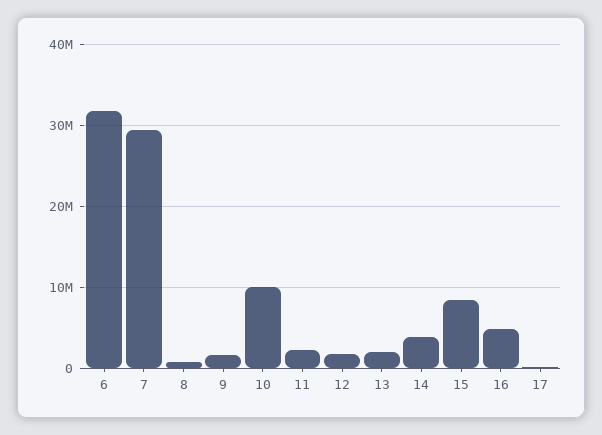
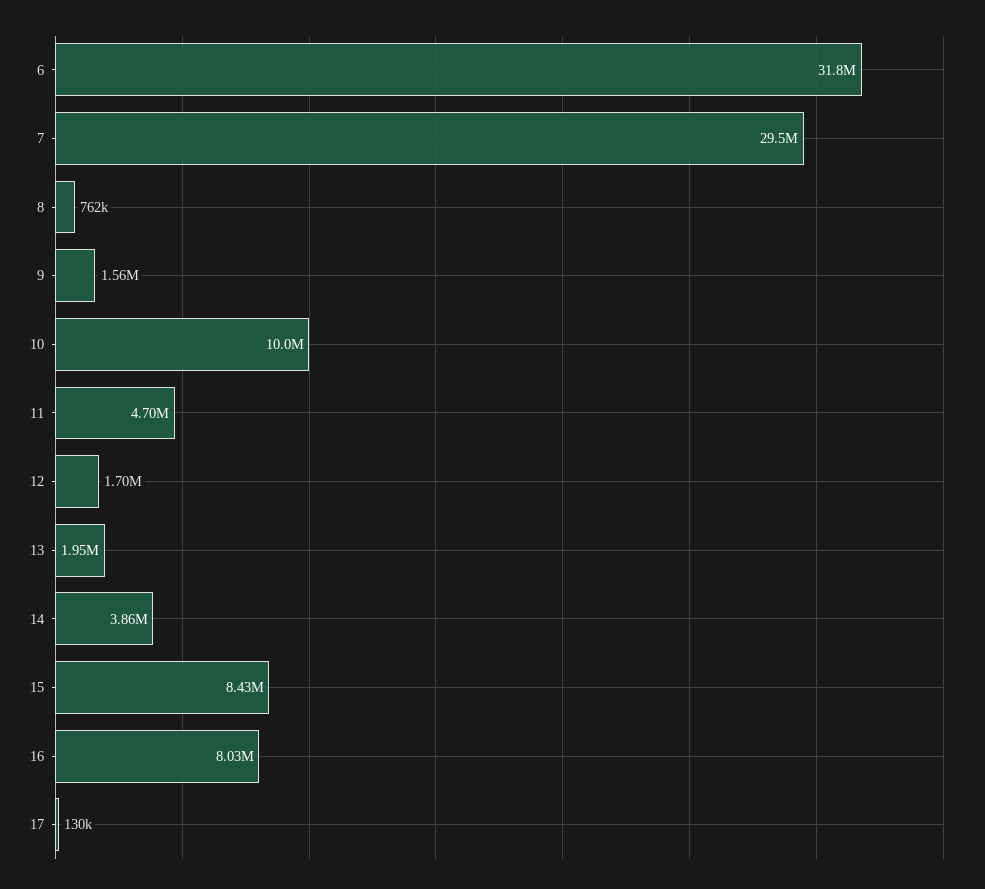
  {
    "6": 31800000,
    "7": 29500000,
    "8": 762000,
    "9": 1560000,
    "10": 10000000,
-   "11": 2000000,
+   "11": 4700000,
    "12": 1700000,
    "13": 1950000,
    "14": 3860000,
    "15": 8430000,
-   "16": 5000000,
+   "16": 8030000,
    "17": 130000
  }

